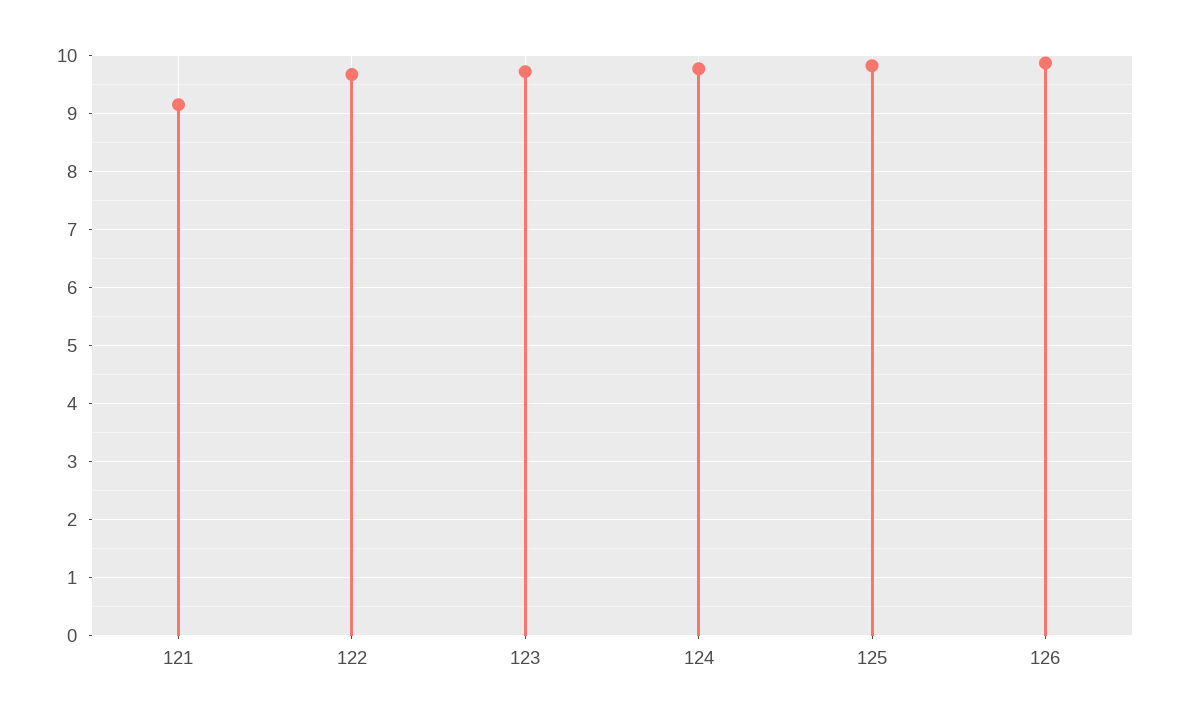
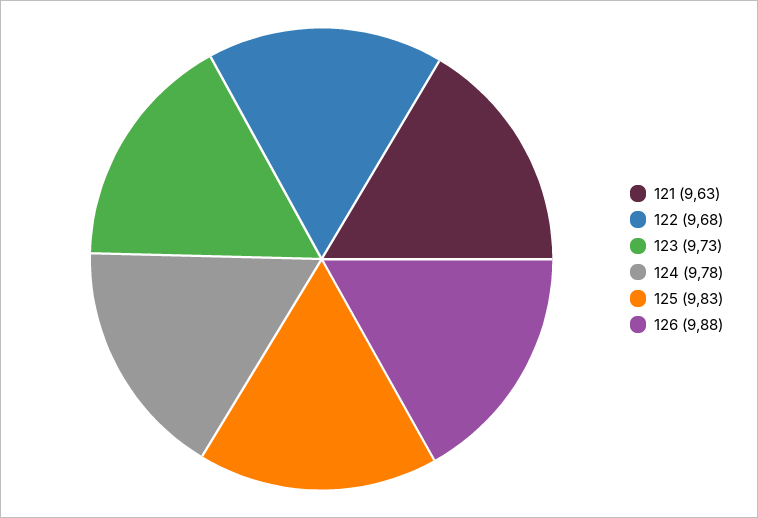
  {
-   "121": 9.2,
+   "121": 9.63,
    "122": 9.68,
    "123": 9.73,
    "124": 9.78,
    "125": 9.83,
    "126": 9.88
  }

